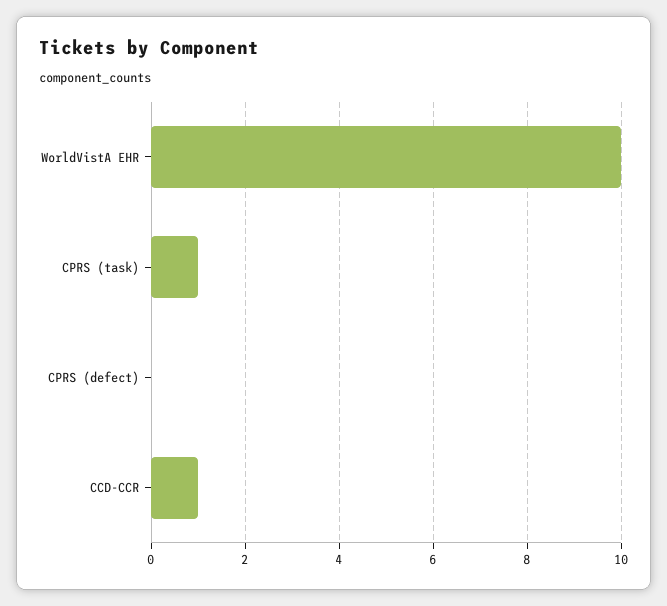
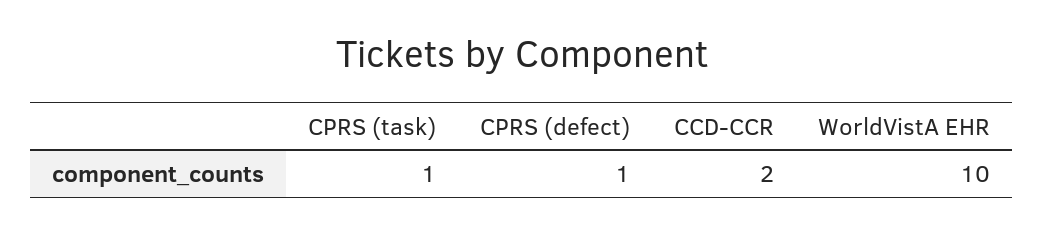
  {
    "WorldVistA EHR": 10,
    "CPRS (task)": 1,
-   "CPRS (defect)": 0,
+   "CPRS (defect)": 1,
-   "CCD-CCR": 1
+   "CCD-CCR": 2
  }

